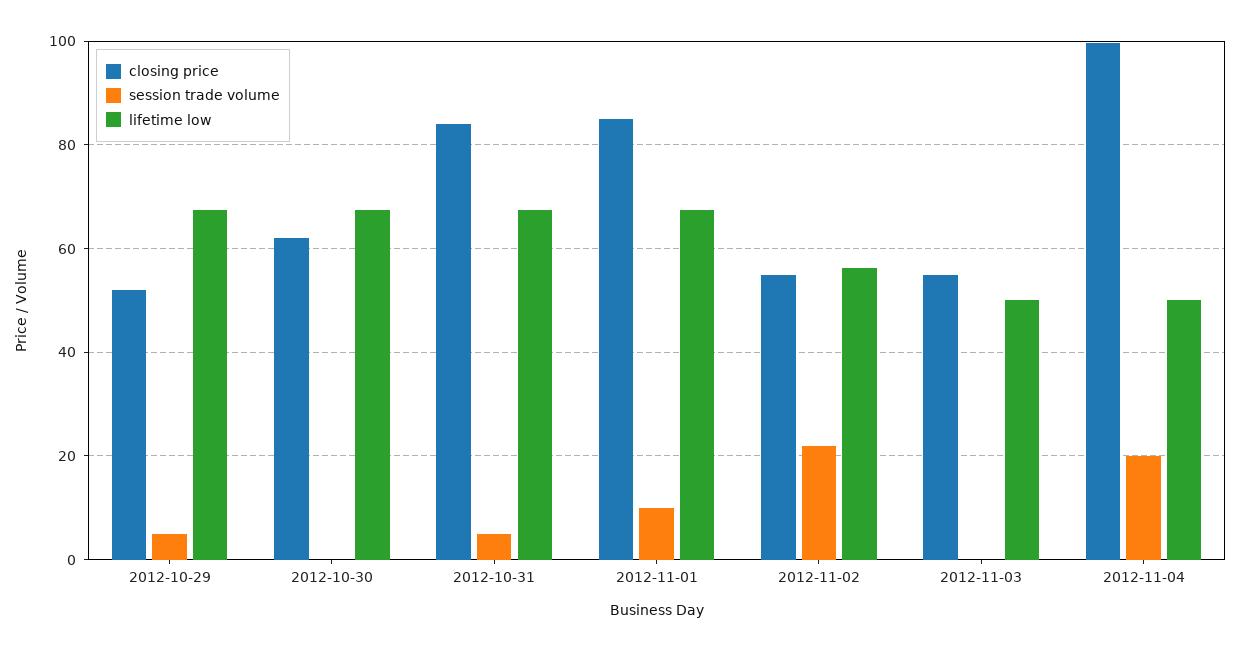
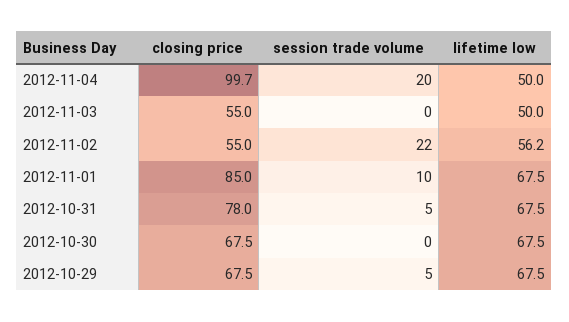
  {
    "closing price": {
-     "2012-10-29": 52,
+     "2012-10-29": 67.5,
-     "2012-10-30": 62,
+     "2012-10-30": 67.5,
-     "2012-10-31": 84,
+     "2012-10-31": 78,
      "2012-11-01": 85,
      "2012-11-02": 55,
      "2012-11-03": 55,
      "2012-11-04": 99.7
    },
    "session trade volume": {
      "2012-10-29": 5,
      "2012-10-30": 0,
      "2012-10-31": 5,
      "2012-11-01": 10,
      "2012-11-02": 22,
      "2012-11-03": 0,
      "2012-11-04": 20
    },
    "lifetime low": {
      "2012-10-29": 67.5,
      "2012-10-30": 67.5,
      "2012-10-31": 67.5,
      "2012-11-01": 67.5,
      "2012-11-02": 56.2,
      "2012-11-03": 50,
      "2012-11-04": 50
    }
  }

